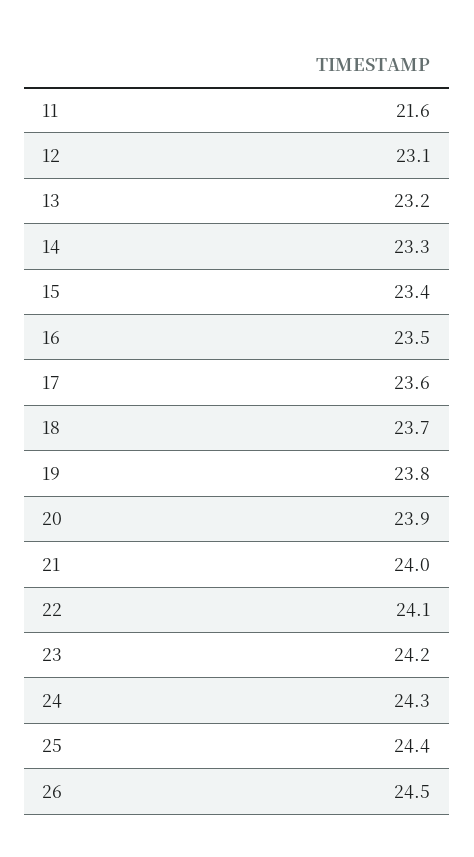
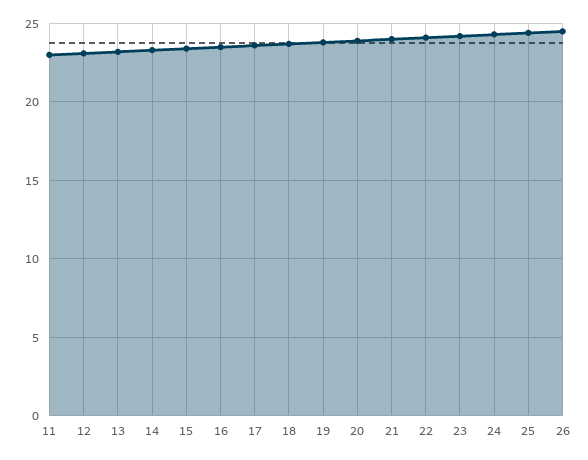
  {
-   "11": 21.6,
+   "11": 23,
    "12": 23.1,
    "13": 23.2,
    "14": 23.3,
    "15": 23.4,
    "16": 23.5,
    "17": 23.6,
    "18": 23.7,
    "19": 23.8,
    "20": 23.9,
    "21": 24,
    "22": 24.1,
    "23": 24.2,
    "24": 24.3,
    "25": 24.4,
    "26": 24.5
  }

